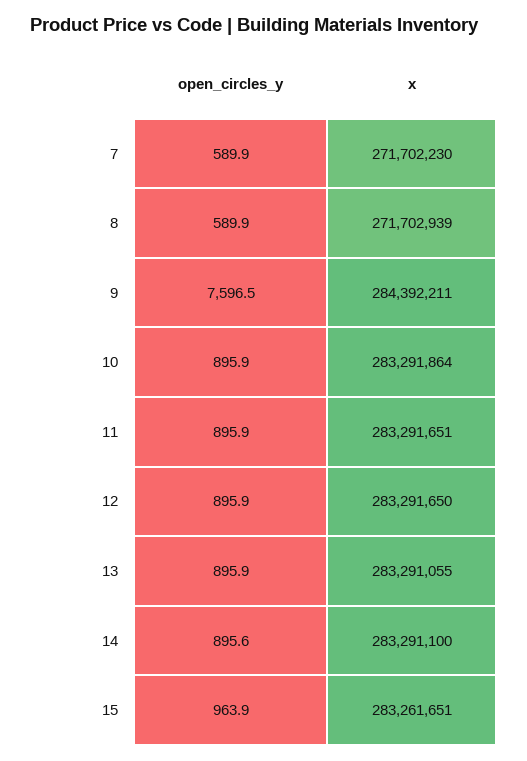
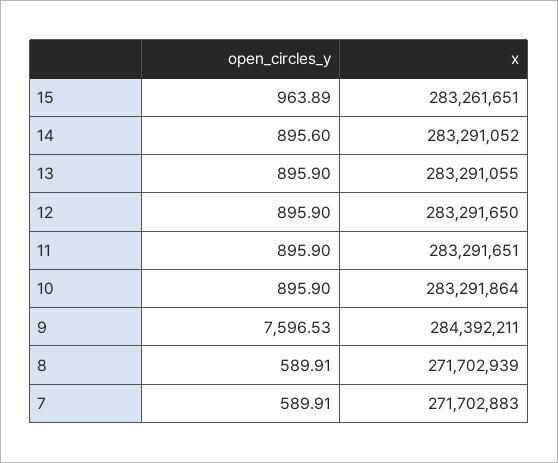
  {
    "open_circles_y": {
      "7": 589.91,
      "8": 589.91,
      "9": 7596.53,
      "10": 895.9,
      "11": 895.9,
      "12": 895.9,
      "13": 895.9,
      "14": 895.6,
      "15": 963.89
    },
    "x": {
-     "7": 271702230,
+     "7": 271702883,
      "8": 271702939,
      "9": 284392211,
      "10": 283291864,
      "11": 283291651,
      "12": 283291650,
      "13": 283291055,
-     "14": 283291100,
+     "14": 283291052,
      "15": 283261651
    }
  }

